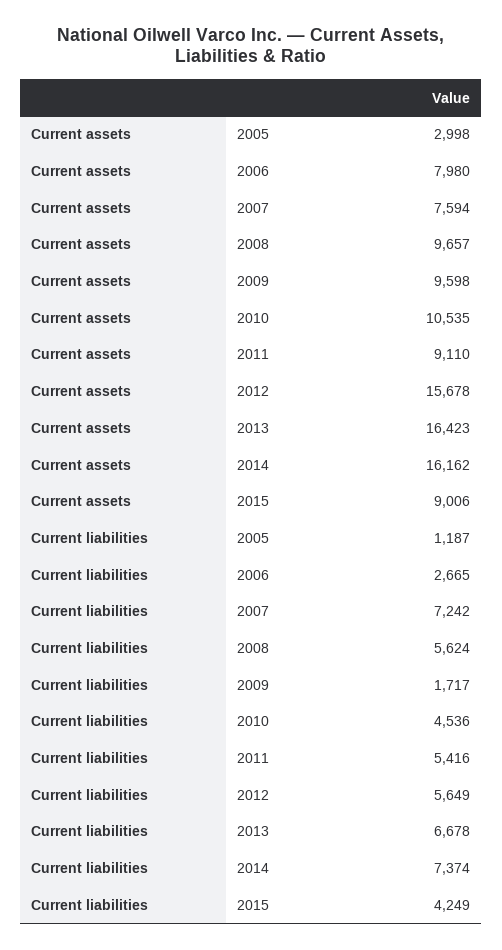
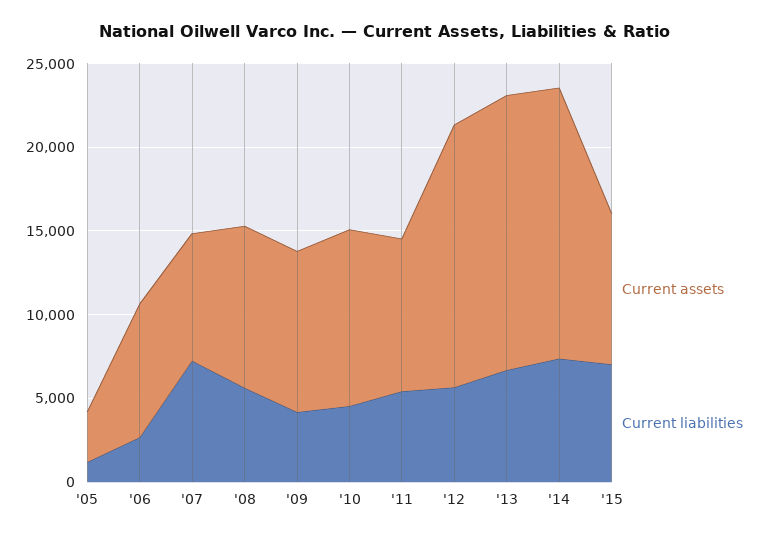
  {
    "Current assets": {
      "2005": 2998,
      "2006": 7980,
      "2007": 7594,
      "2008": 9657,
      "2009": 9598,
      "2010": 10535,
      "2011": 9110,
      "2012": 15678,
      "2013": 16423,
      "2014": 16162,
      "2015": 9006
    },
    "Current liabilities": {
      "2005": 1187,
      "2006": 2665,
      "2007": 7242,
      "2008": 5624,
-     "2009": 1717,
+     "2009": 4000,
      "2010": 4536,
      "2011": 5416,
      "2012": 5649,
      "2013": 6678,
      "2014": 7374,
-     "2015": 4249
+     "2015": 7000
    }
  }

